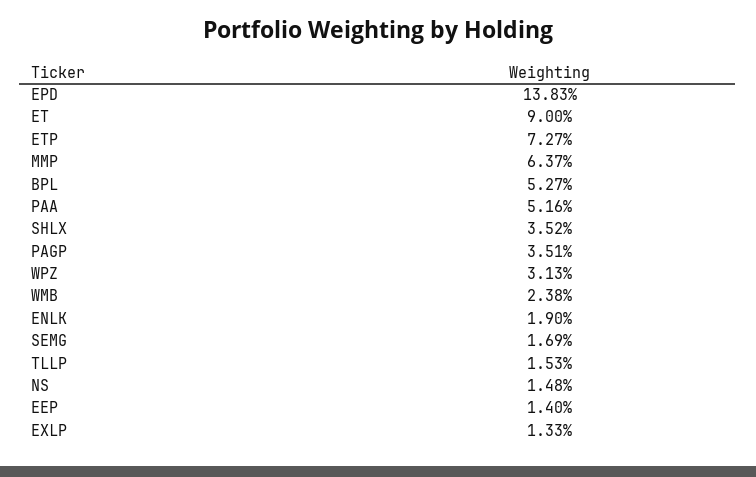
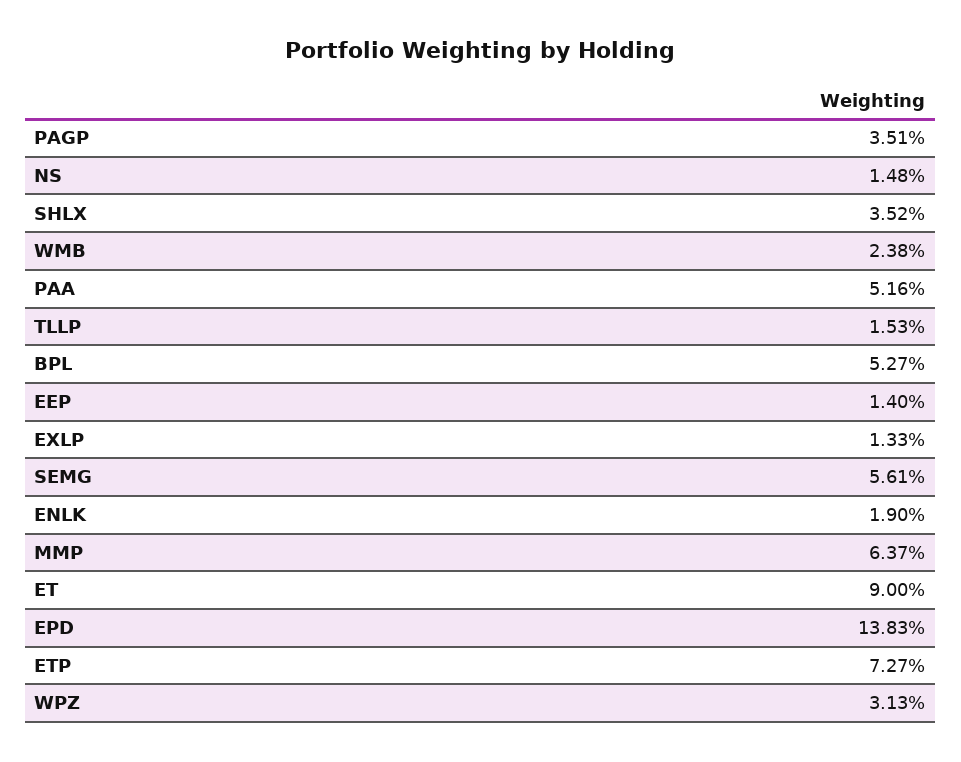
  {
    "EPD": 13.83,
    "ET": 9,
    "ETP": 7.27,
    "MMP": 6.37,
    "BPL": 5.27,
    "PAA": 5.16,
    "SHLX": 3.52,
    "PAGP": 3.51,
    "WPZ": 3.13,
    "WMB": 2.38,
    "ENLK": 1.9,
-   "SEMG": 1.69,
+   "SEMG": 5.61,
    "TLLP": 1.53,
    "NS": 1.48,
    "EEP": 1.4,
    "EXLP": 1.33
  }

